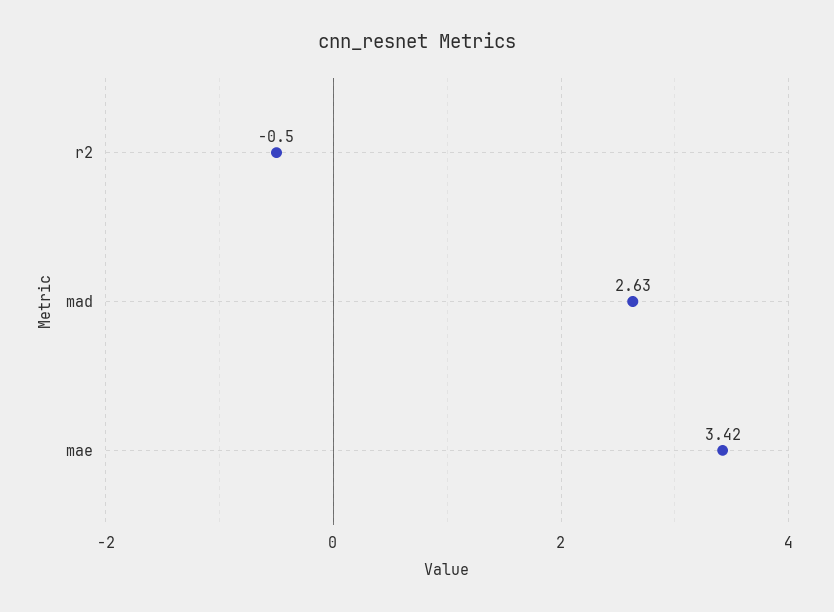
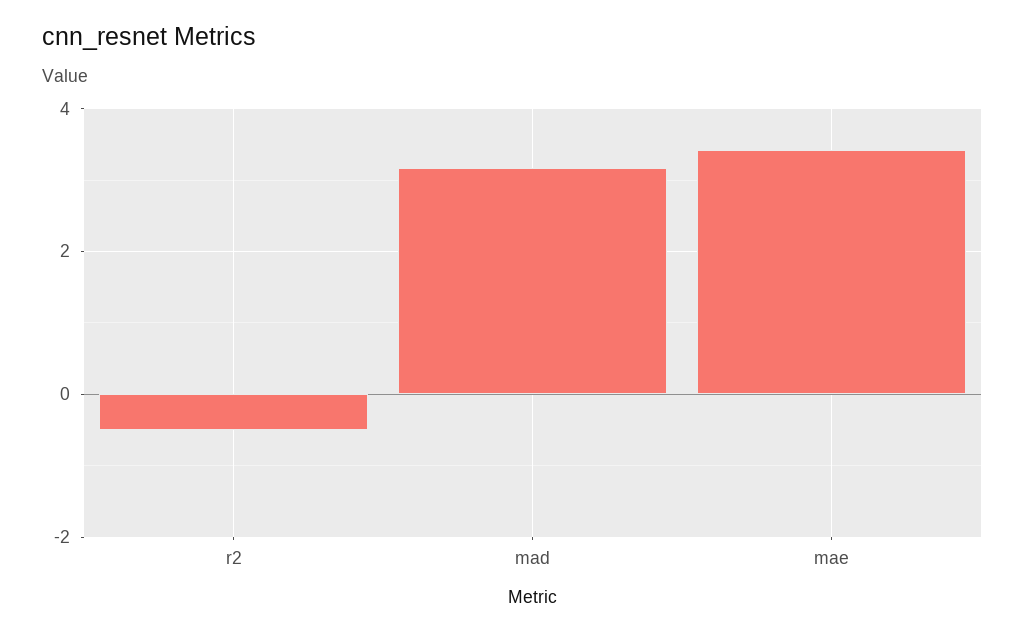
  {
    "r2": -0.5,
-   "mad": 2.63,
+   "mad": 3.2,
    "mae": 3.42
  }

